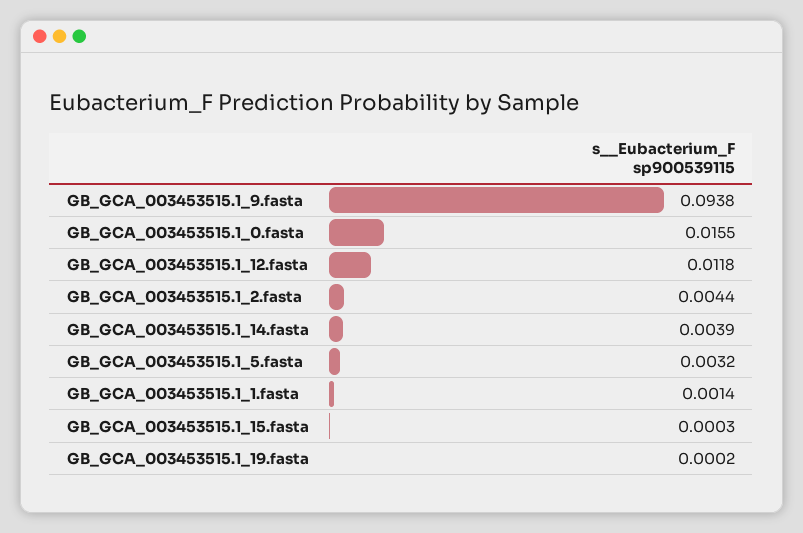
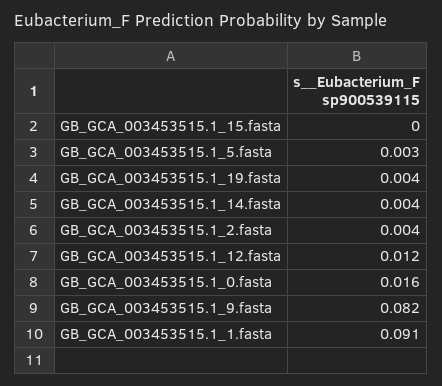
  {
-   "GB_GCA_003453515.1_9.fasta": 0.0938,
+   "GB_GCA_003453515.1_9.fasta": 0.082,
    "GB_GCA_003453515.1_0.fasta": 0.0155,
    "GB_GCA_003453515.1_12.fasta": 0.0118,
    "GB_GCA_003453515.1_2.fasta": 0.0044,
    "GB_GCA_003453515.1_14.fasta": 0.0039,
    "GB_GCA_003453515.1_5.fasta": 0.0032,
-   "GB_GCA_003453515.1_1.fasta": 0.0014,
+   "GB_GCA_003453515.1_1.fasta": 0.091,
    "GB_GCA_003453515.1_15.fasta": 0.0003,
-   "GB_GCA_003453515.1_19.fasta": 0.0002
+   "GB_GCA_003453515.1_19.fasta": 0.004
  }

